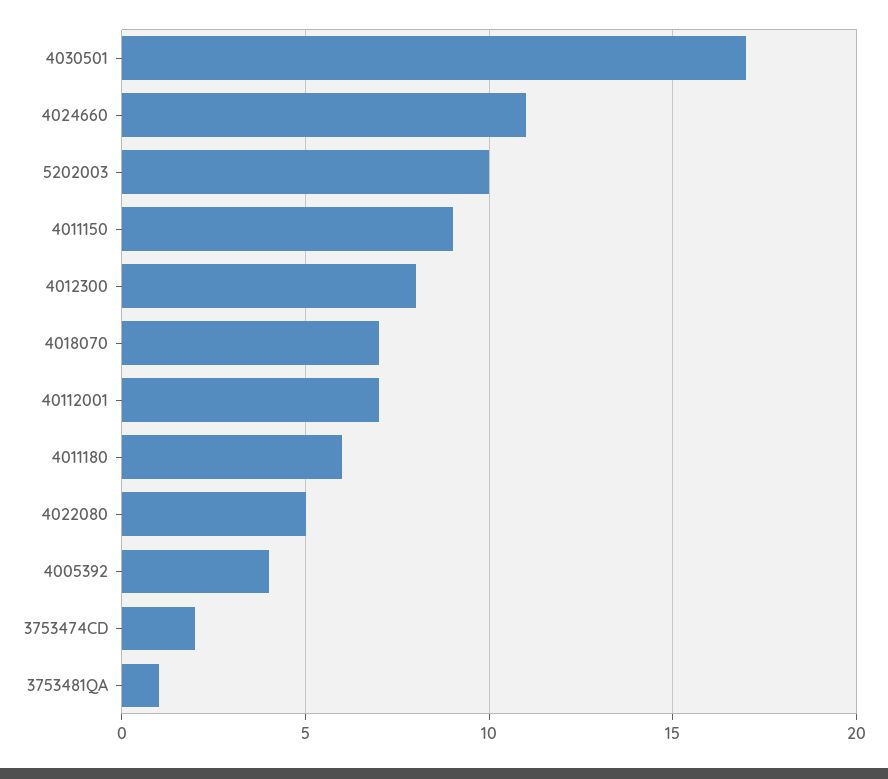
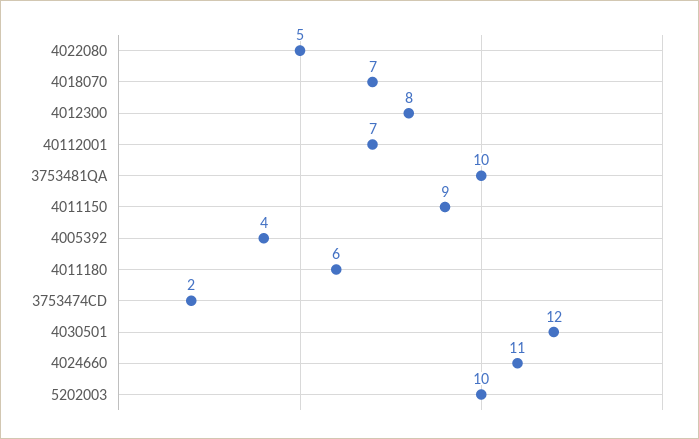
  {
-   "4030501": 17,
+   "4030501": 12,
    "4024660": 11,
    "5202003": 10,
    "4011150": 9,
    "4012300": 8,
    "4018070": 7,
    "40112001": 7,
    "4011180": 6,
    "4022080": 5,
    "4005392": 4,
    "3753474CD": 2,
-   "3753481QA": 1
+   "3753481QA": 10
  }

